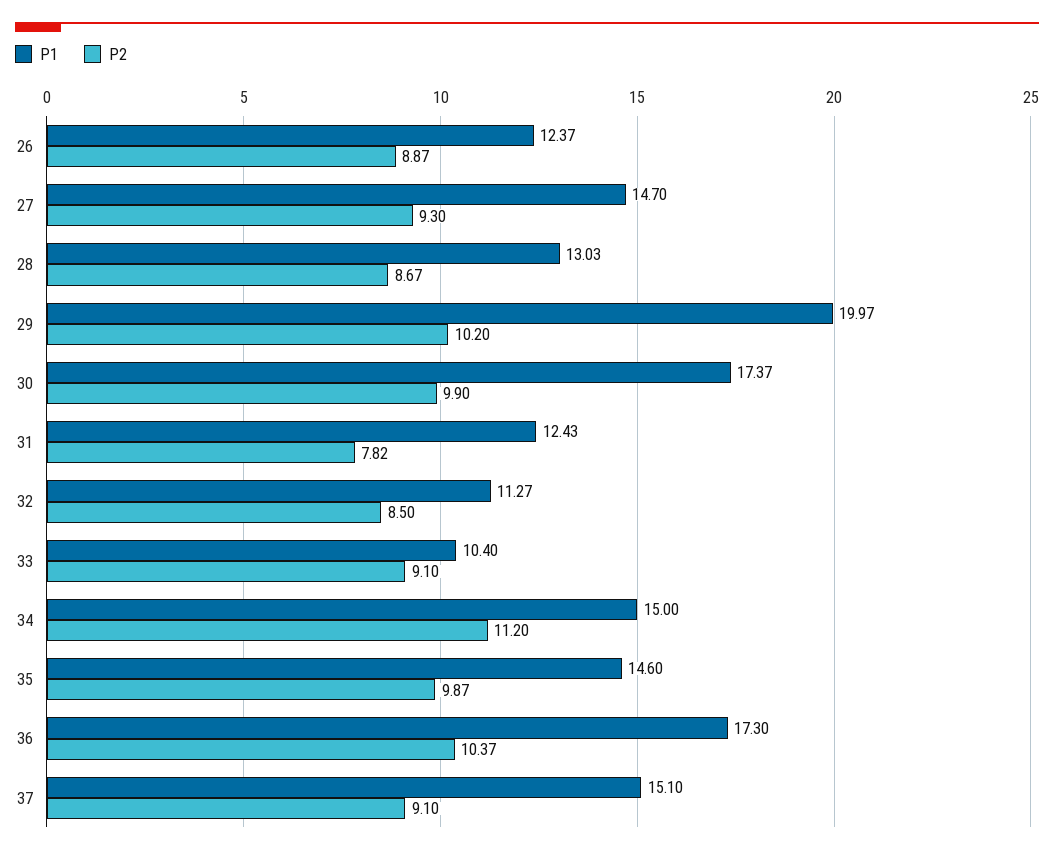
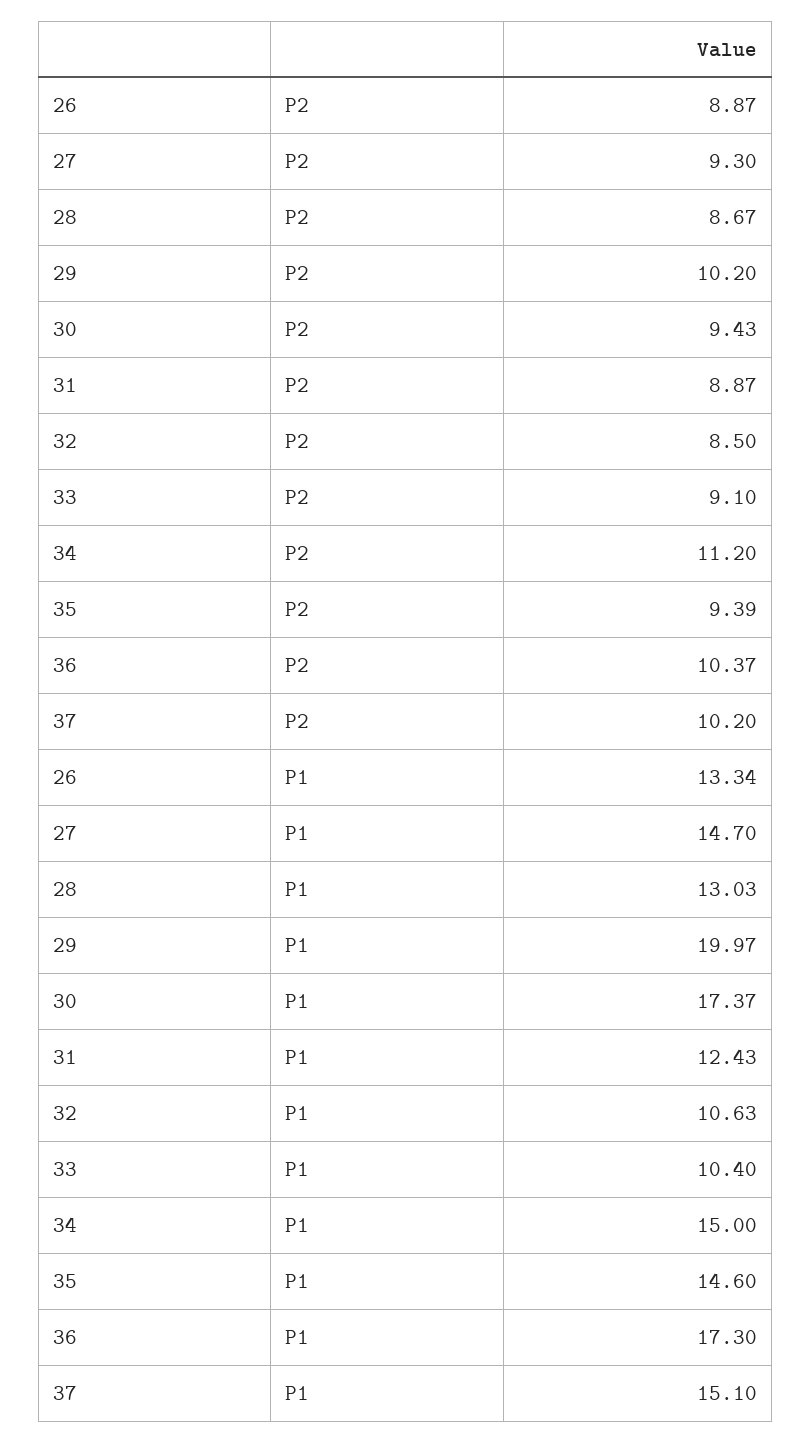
  {
    "P1": {
-     "26": 12.37,
+     "26": 13.34,
      "27": 14.7,
      "28": 13.03,
      "29": 19.97,
      "30": 17.37,
      "31": 12.43,
-     "32": 11.27,
+     "32": 10.63,
      "33": 10.4,
      "34": 15,
      "35": 14.6,
      "36": 17.3,
      "37": 15.1
    },
    "P2": {
      "26": 8.87,
      "27": 9.3,
      "28": 8.67,
      "29": 10.2,
-     "30": 9.9,
+     "30": 9.43,
-     "31": 7.82,
+     "31": 8.87,
      "32": 8.5,
      "33": 9.1,
      "34": 11.2,
-     "35": 9.87,
+     "35": 9.39,
      "36": 10.37,
-     "37": 9.1
+     "37": 10.2
    }
  }

